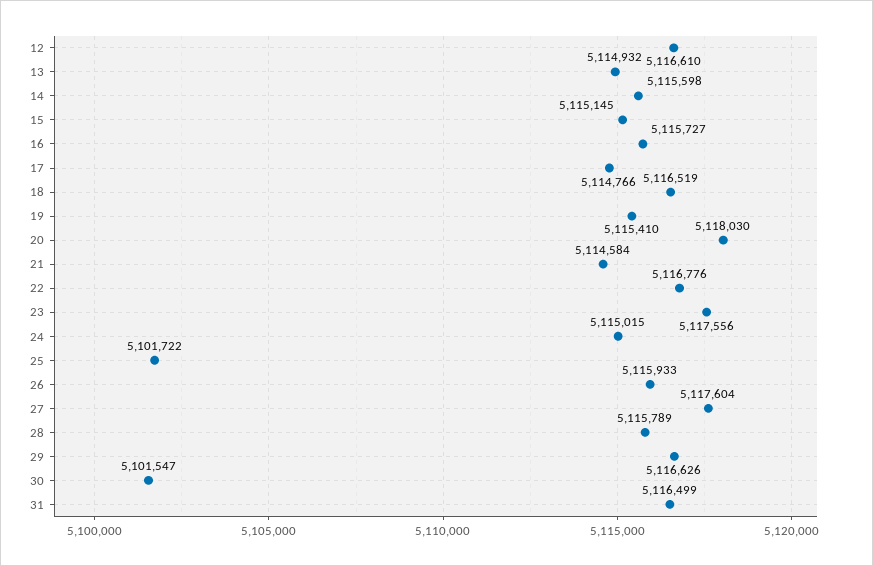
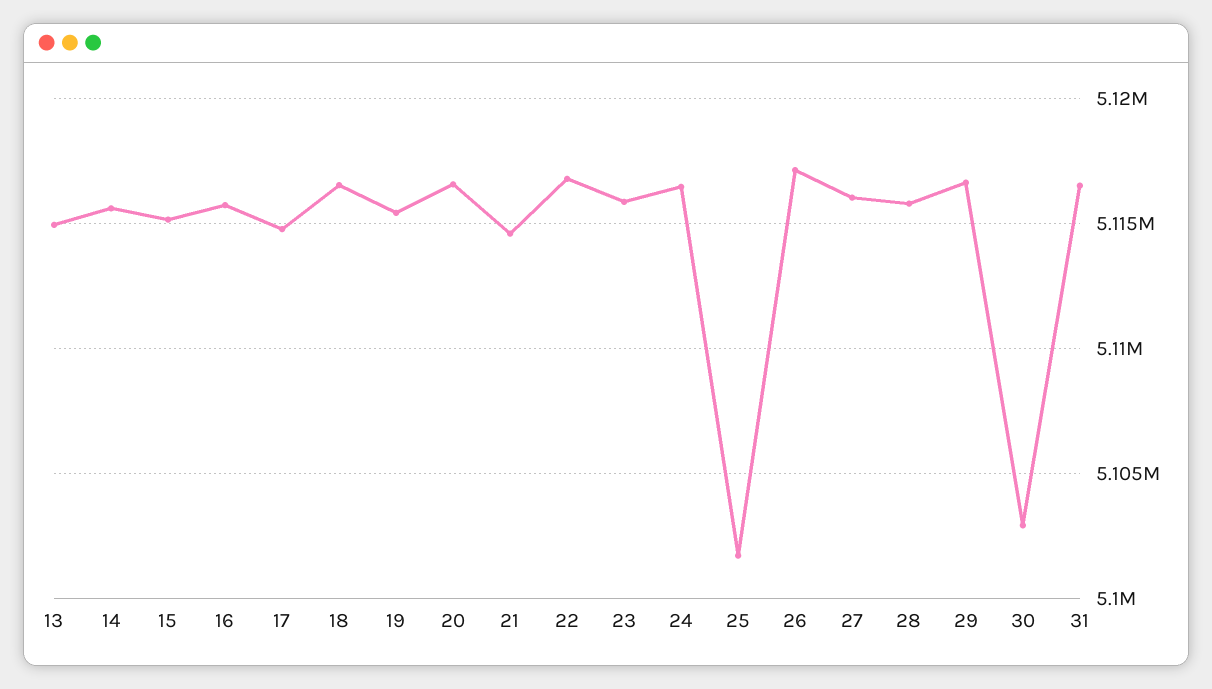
  {
-   "12": 5116610,
    "13": 5114932,
    "14": 5115598,
    "15": 5115145,
    "16": 5115727,
    "17": 5114766,
    "18": 5116519,
    "19": 5115410,
-   "20": 5118030,
+   "20": 5116500,
    "21": 5114584,
    "22": 5116776,
-   "23": 5117556,
+   "23": 5116000,
-   "24": 5115015,
+   "24": 5116500,
    "25": 5101722,
-   "26": 5115933,
+   "26": 5117000,
-   "27": 5117604,
+   "27": 5116000,
    "28": 5115789,
    "29": 5116626,
-   "30": 5101547,
+   "30": 5103000,
    "31": 5116499
  }

